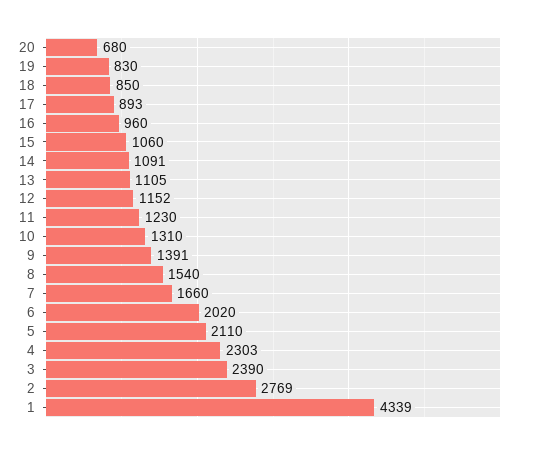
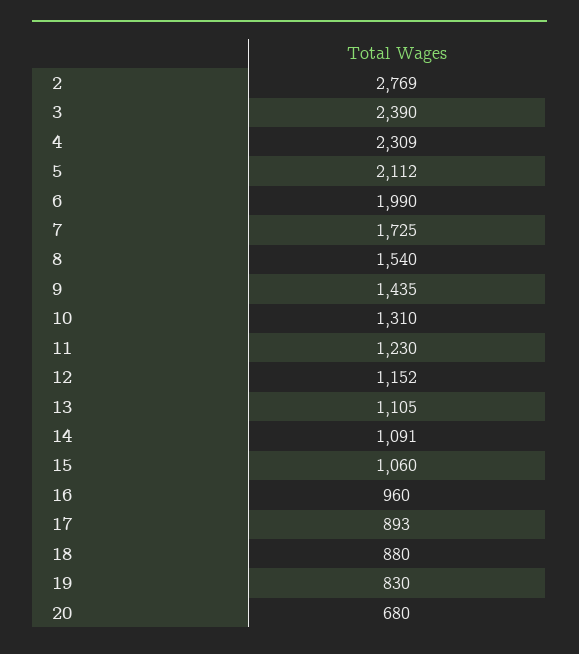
  {
    "20": 680,
    "19": 830,
-   "18": 850,
+   "18": 880,
    "17": 893,
    "16": 960,
    "15": 1060,
    "14": 1091,
    "13": 1105,
    "12": 1152,
    "11": 1230,
    "10": 1310,
-   "9": 1391,
+   "9": 1435,
    "8": 1540,
-   "7": 1660,
+   "7": 1725,
-   "6": 2020,
+   "6": 1990,
-   "5": 2110,
+   "5": 2112,
-   "4": 2303,
+   "4": 2309,
    "3": 2390,
-   "2": 2769,
+   "2": 2769
-   "1": 4339
  }

